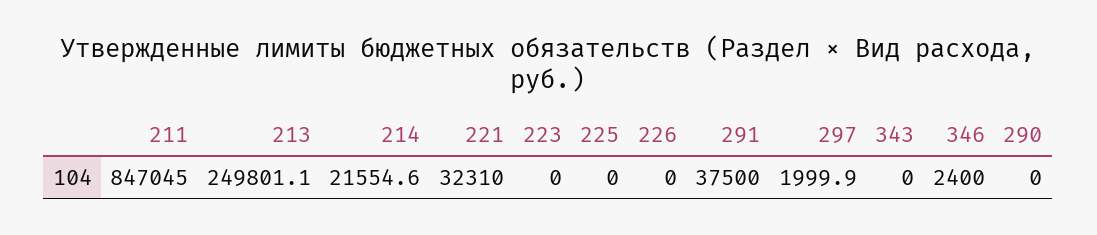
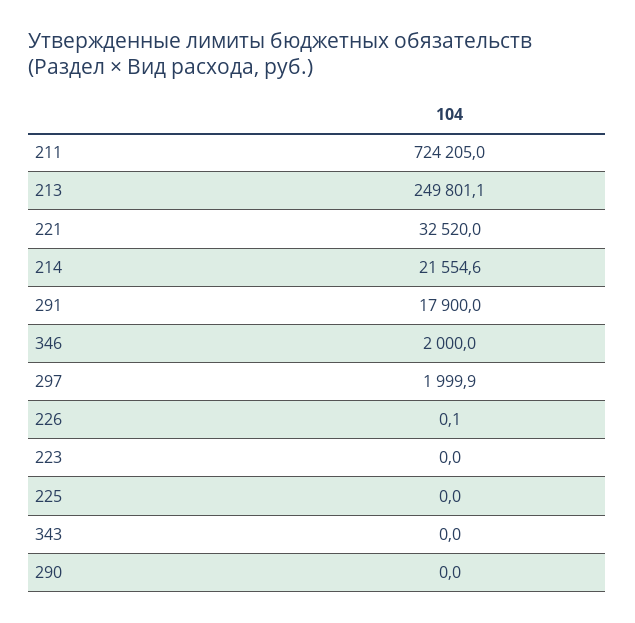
  {
-   "211": 847045,
+   "211": 724205,
    "213": 249801.1,
    "214": 21554.6,
-   "221": 32310,
+   "221": 32520,
    "223": 0,
    "225": 0,
-   "226": 0,
+   "226": 0.1,
-   "291": 37500,
+   "291": 17900,
    "297": 1999.9,
    "343": 0,
-   "346": 2400,
+   "346": 2000,
    "290": 0
  }

